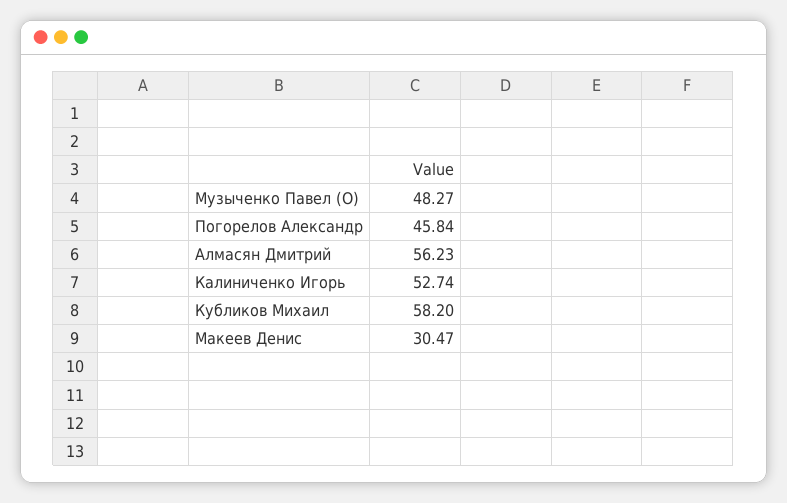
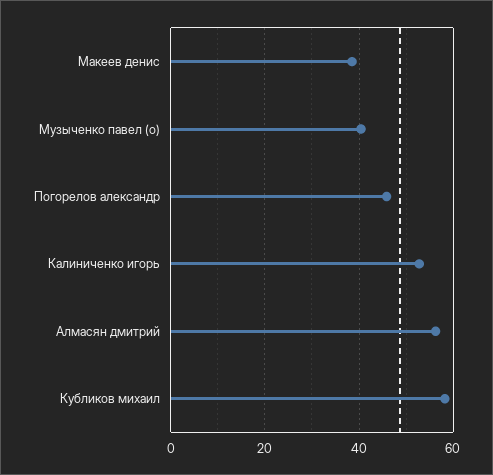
  {
-   "Музыченко Павел (O)": 48.27,
+   "Музыченко Павел (O)": 40,
    "Погорелов Александр": 45.84,
    "Алмасян Дмитрий": 56.23,
    "Калиниченко Игорь": 52.74,
    "Кубликов Михаил": 58.2,
-   "Макеев Денис": 30.47
+   "Макеев Денис": 38
  }

